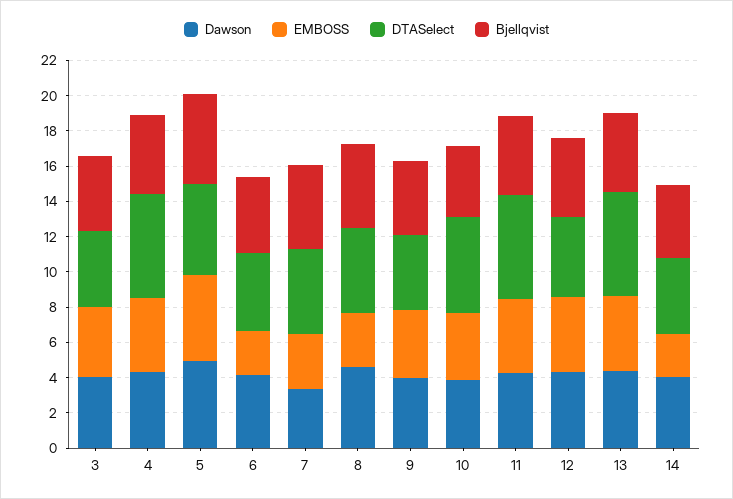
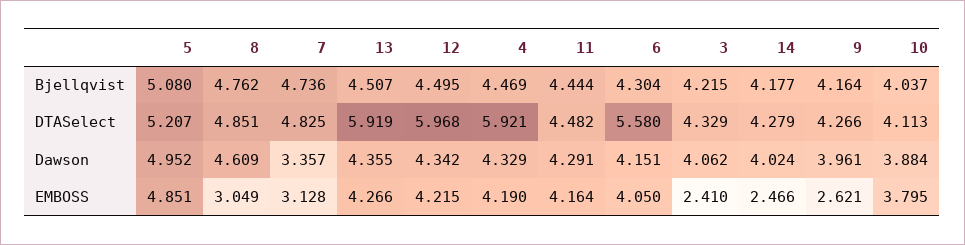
  {
    "Dawson": {
      "3": 4.062,
      "4": 4.329,
      "5": 4.952,
      "6": 4.151,
      "7": 3.357,
      "8": 4.609,
      "9": 3.961,
      "10": 3.884,
      "11": 4.291,
      "12": 4.342,
      "13": 4.355,
      "14": 4.024
    },
    "EMBOSS": {
-     "3": 4,
+     "3": 2.41,
      "4": 4.19,
      "5": 4.851,
-     "6": 2.5,
+     "6": 4.05,
      "7": 3.128,
      "8": 3.049,
-     "9": 4,
+     "9": 2.621,
      "10": 3.795,
      "11": 4.164,
      "12": 4.215,
      "13": 4.266,
      "14": 2.466
    },
    "DTASelect": {
      "3": 4.329,
      "4": 5.921,
      "5": 5.207,
-     "6": 4.5,
+     "6": 5.58,
      "7": 4.825,
      "8": 4.851,
      "9": 4.266,
-     "10": 5.5,
+     "10": 4.113,
-     "11": 6,
+     "11": 4.482,
-     "12": 4.5,
+     "12": 5.968,
      "13": 5.919,
      "14": 4.279
    },
    "Bjellqvist": {
      "3": 4.215,
      "4": 4.469,
      "5": 5.08,
      "6": 4.304,
      "7": 4.736,
      "8": 4.762,
      "9": 4.164,
      "10": 4.037,
      "11": 4.444,
      "12": 4.495,
      "13": 4.507,
      "14": 4.177
    }
  }

